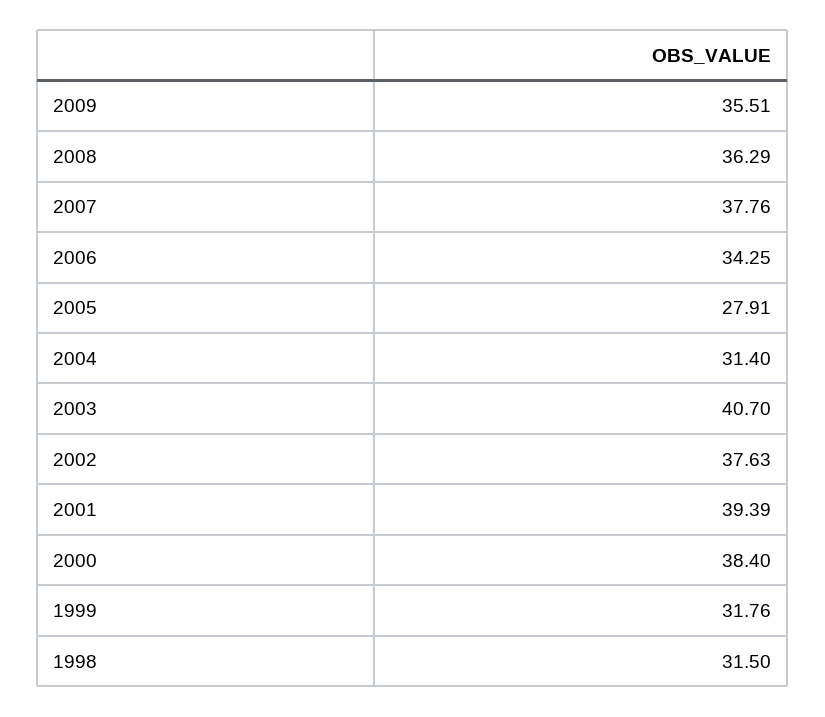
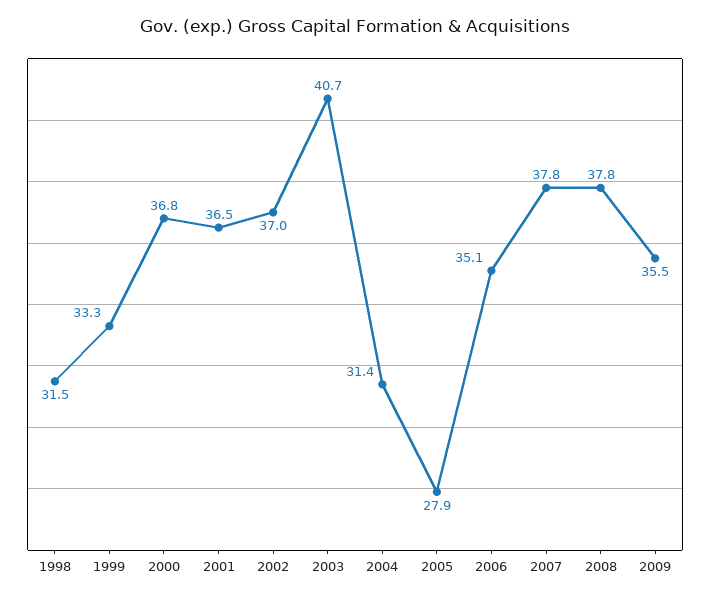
  {
    "2009": 35.51,
-   "2008": 36.29,
+   "2008": 37.8,
    "2007": 37.76,
-   "2006": 34.25,
+   "2006": 35.1,
    "2005": 27.91,
    "2004": 31.4,
    "2003": 40.7,
-   "2002": 37.63,
+   "2002": 37,
-   "2001": 39.39,
+   "2001": 36.5,
-   "2000": 38.4,
+   "2000": 36.8,
-   "1999": 31.76,
+   "1999": 33.3,
    "1998": 31.5
  }

